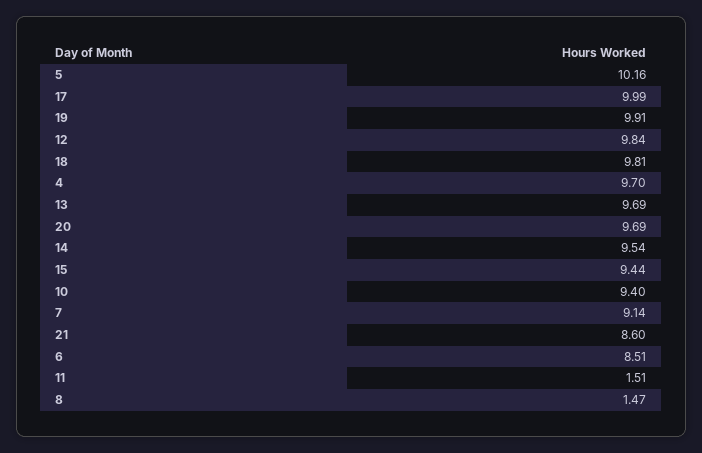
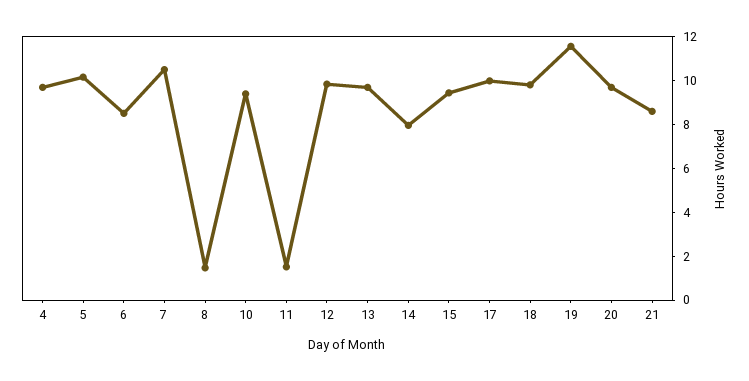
  {
    "5": 10.16,
    "17": 9.99,
-   "19": 9.91,
+   "19": 11.5,
    "12": 9.84,
    "18": 9.81,
    "4": 9.7,
    "13": 9.69,
    "20": 9.69,
-   "14": 9.54,
+   "14": 8,
    "15": 9.44,
    "10": 9.4,
-   "7": 9.14,
+   "7": 10.5,
    "21": 8.6,
    "6": 8.51,
    "11": 1.51,
    "8": 1.47
  }

